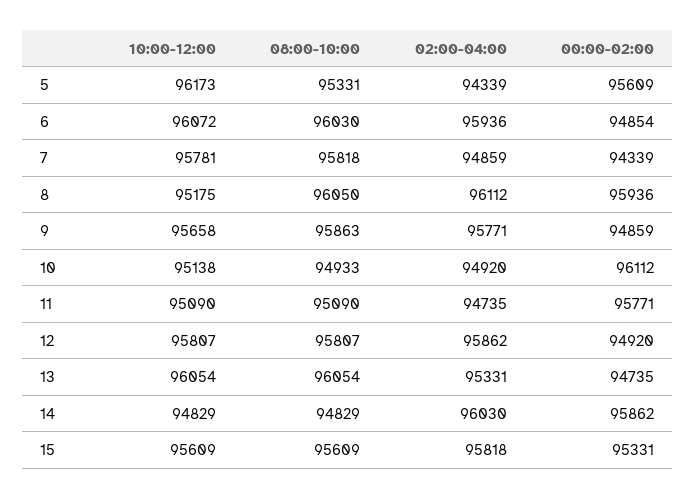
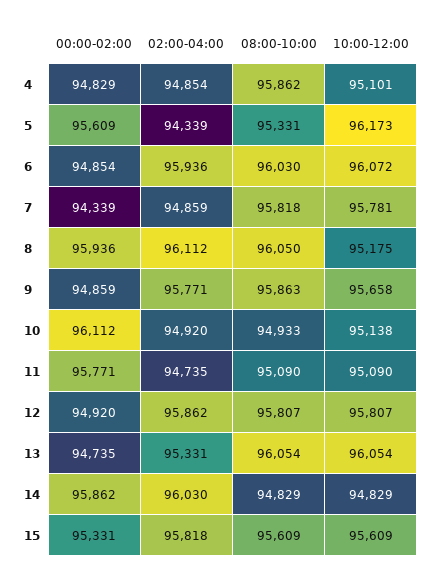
  {
    "10:00-12:00": {
      "5": 96173,
      "6": 96072,
      "7": 95781,
      "8": 95175,
      "9": 95658,
      "10": 95138,
      "11": 95090,
      "12": 95807,
      "13": 96054,
      "14": 94829,
-     "15": 95609
+     "15": 95609,
+     "4": 95101
    },
    "08:00-10:00": {
      "5": 95331,
      "6": 96030,
      "7": 95818,
      "8": 96050,
      "9": 95863,
      "10": 94933,
      "11": 95090,
      "12": 95807,
      "13": 96054,
      "14": 94829,
-     "15": 95609
+     "15": 95609,
+     "4": 95862
    },
    "02:00-04:00": {
      "5": 94339,
      "6": 95936,
      "7": 94859,
      "8": 96112,
      "9": 95771,
      "10": 94920,
      "11": 94735,
      "12": 95862,
      "13": 95331,
      "14": 96030,
-     "15": 95818
+     "15": 95818,
+     "4": 94854
    },
    "00:00-02:00": {
      "5": 95609,
      "6": 94854,
      "7": 94339,
      "8": 95936,
      "9": 94859,
      "10": 96112,
      "11": 95771,
      "12": 94920,
      "13": 94735,
      "14": 95862,
-     "15": 95331
+     "15": 95331,
+     "4": 94829
    }
  }

